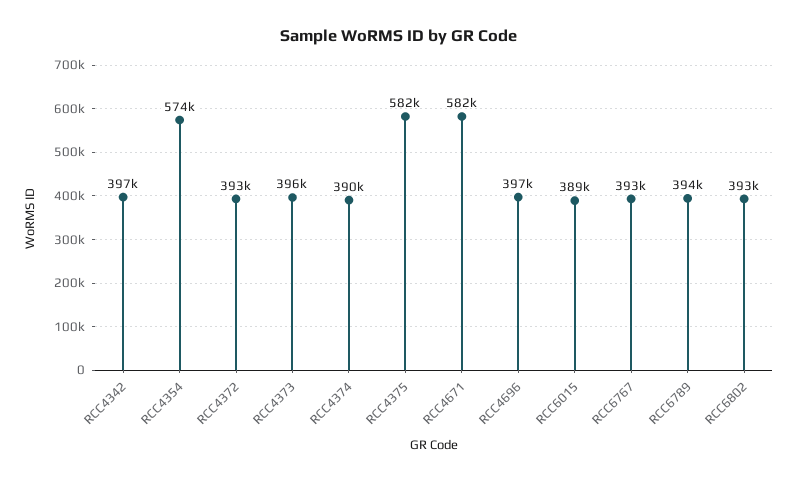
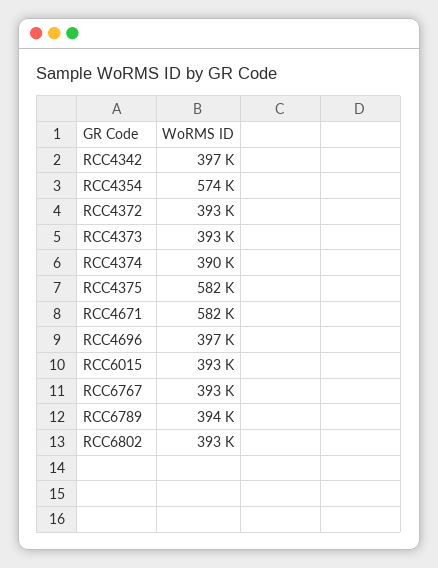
  {
    "RCC4342": 397000,
    "RCC4354": 574000,
    "RCC4372": 393000,
-   "RCC4373": 396000,
+   "RCC4373": 393000,
    "RCC4374": 390000,
    "RCC4375": 582000,
    "RCC4671": 582000,
    "RCC4696": 397000,
-   "RCC6015": 389000,
+   "RCC6015": 393000,
    "RCC6767": 393000,
    "RCC6789": 394000,
    "RCC6802": 393000
  }

